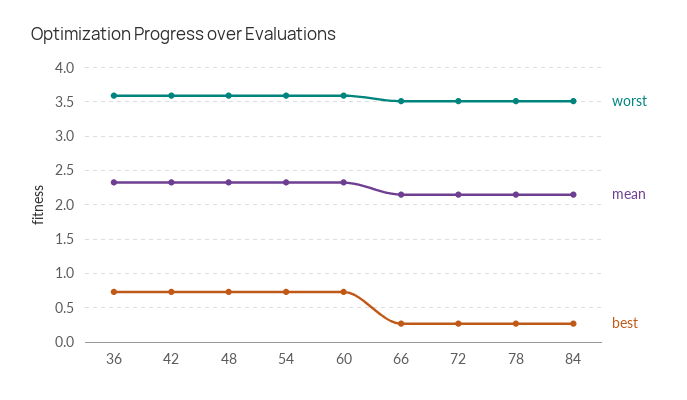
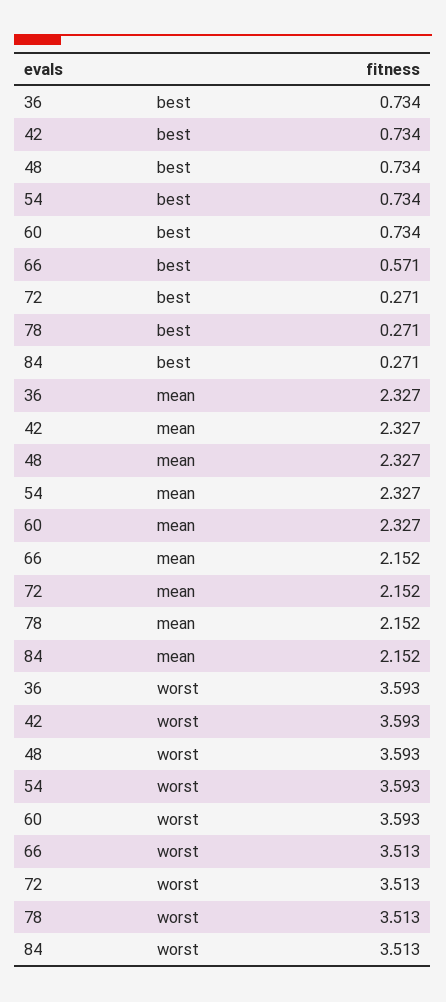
  {
    "worst": {
      "36": 3.593,
      "42": 3.593,
      "48": 3.593,
      "54": 3.593,
      "60": 3.593,
      "66": 3.513,
      "72": 3.513,
      "78": 3.513,
      "84": 3.513
    },
    "mean": {
      "36": 2.327,
      "42": 2.327,
      "48": 2.327,
      "54": 2.327,
      "60": 2.327,
      "66": 2.152,
      "72": 2.152,
      "78": 2.152,
      "84": 2.152
    },
    "best": {
      "36": 0.734,
      "42": 0.734,
      "48": 0.734,
      "54": 0.734,
      "60": 0.734,
-     "66": 0.3,
+     "66": 0.571,
      "72": 0.271,
      "78": 0.271,
      "84": 0.271
    }
  }

